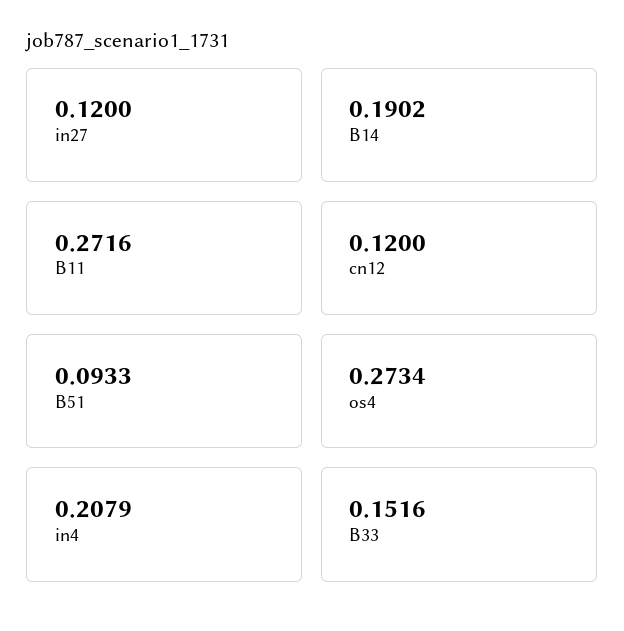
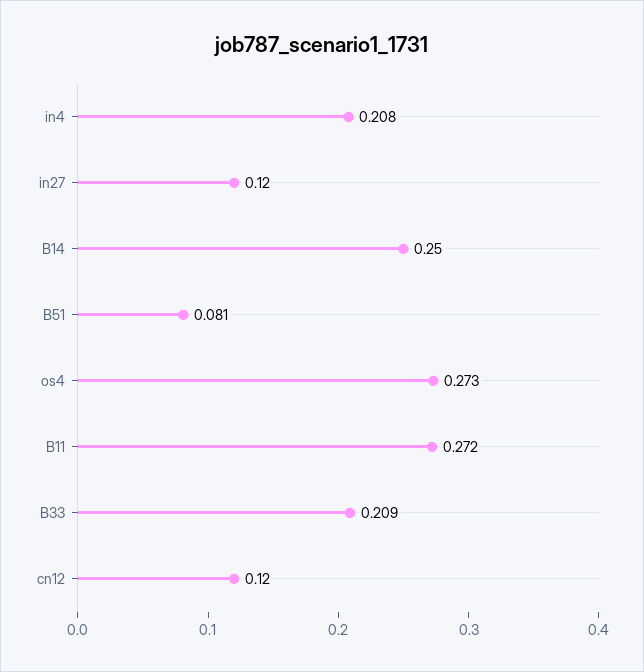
  {
    "in27": 0.12,
-   "B14": 0.1902,
+   "B14": 0.25,
    "B11": 0.2716,
    "cn12": 0.12,
-   "B51": 0.0933,
+   "B51": 0.081,
    "os4": 0.2734,
    "in4": 0.2079,
-   "B33": 0.1516
+   "B33": 0.209
  }

